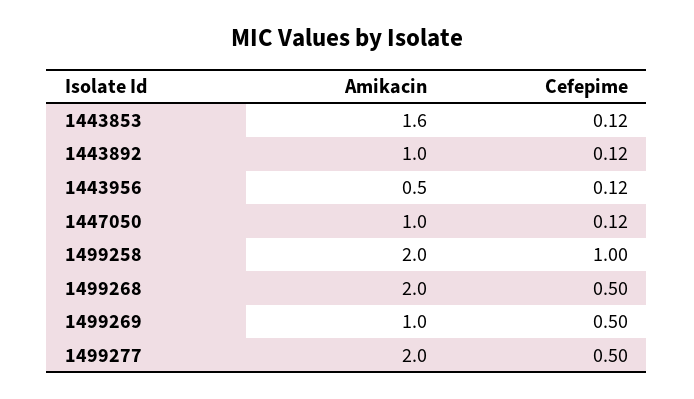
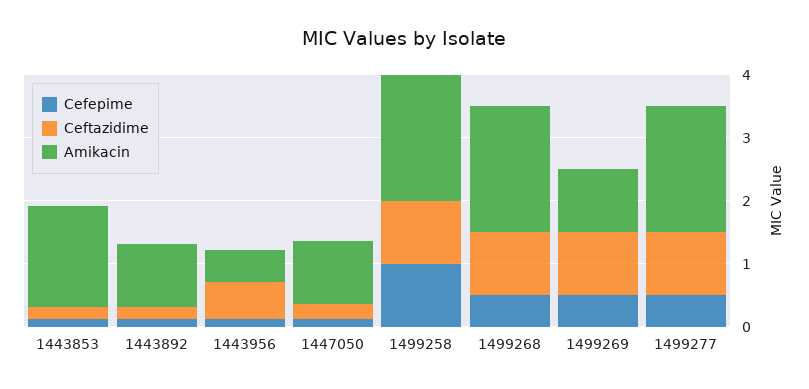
  {
    "Amikacin": {
      "1443853": 1.6,
      "1443892": 1,
      "1443956": 0.5,
      "1447050": 1,
      "1499258": 2,
      "1499268": 2,
      "1499269": 1,
      "1499277": 2
    },
    "Cefepime": {
      "1443853": 0.12,
      "1443892": 0.12,
      "1443956": 0.12,
      "1447050": 0.12,
      "1499258": 1,
      "1499268": 0.5,
      "1499269": 0.5,
      "1499277": 0.5
-   }
+   },
+   "Ceftazidime": {
+     "1443853": 0.2,
+     "1443892": 0.2,
+     "1443956": 0.6,
+     "1447050": 0.2,
+     "1499258": 1,
+     "1499268": 1,
+     "1499269": 1,
+     "1499277": 1
+   }
  }

